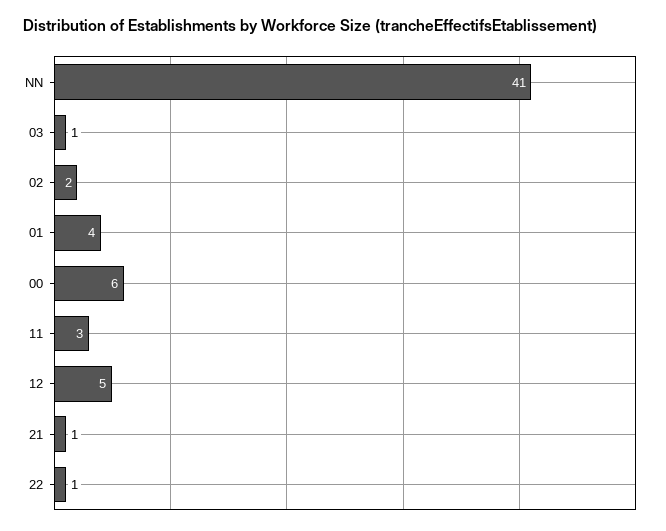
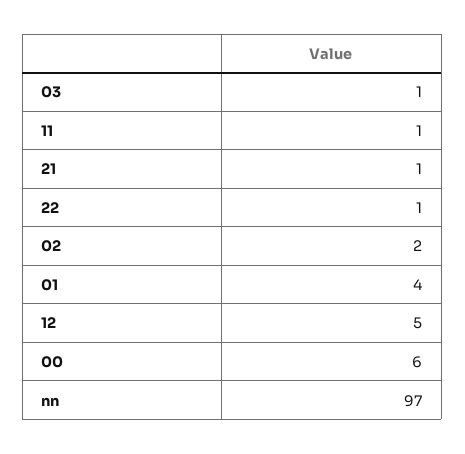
  {
-   "NN": 41,
+   "NN": 97,
    "03": 1,
    "02": 2,
    "01": 4,
    "00": 6,
-   "11": 3,
+   "11": 1,
    "12": 5,
    "21": 1,
    "22": 1
  }

